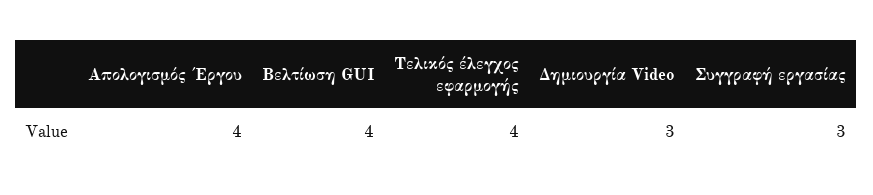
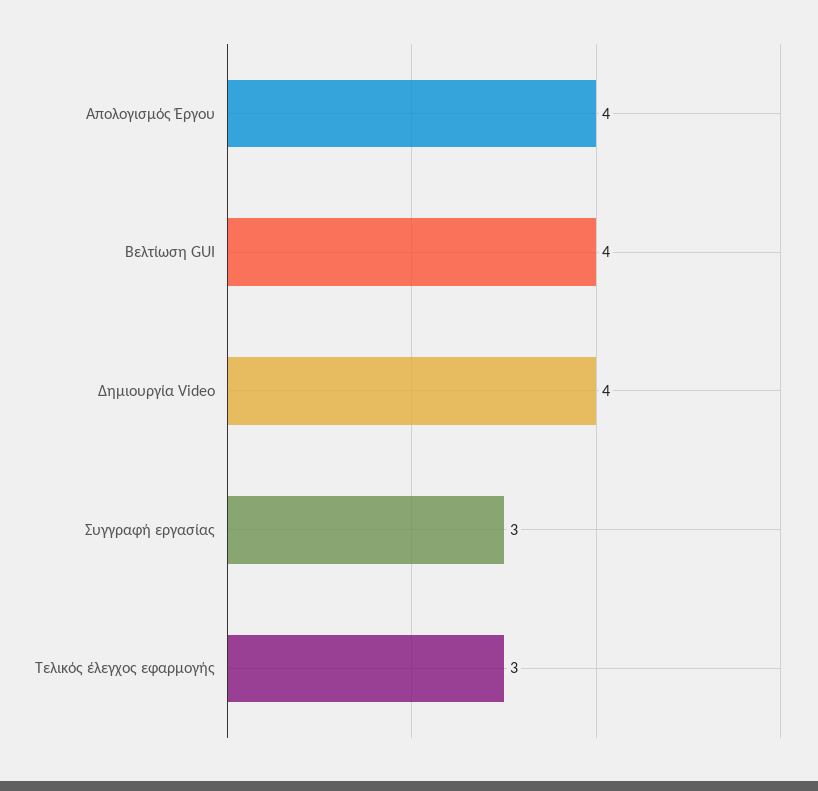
  {
    "Απολογισμός Έργου": 4,
    "Βελτίωση GUI": 4,
-   "Τελικός έλεγχος εφαρμογής": 4,
+   "Τελικός έλεγχος εφαρμογής": 3,
-   "Δημιουργία Video": 3,
+   "Δημιουργία Video": 4,
    "Συγγραφή εργασίας": 3
  }

